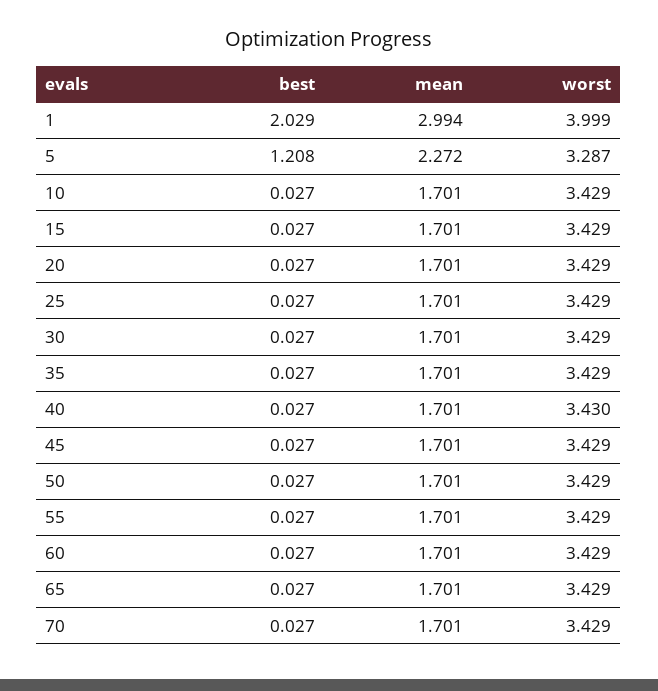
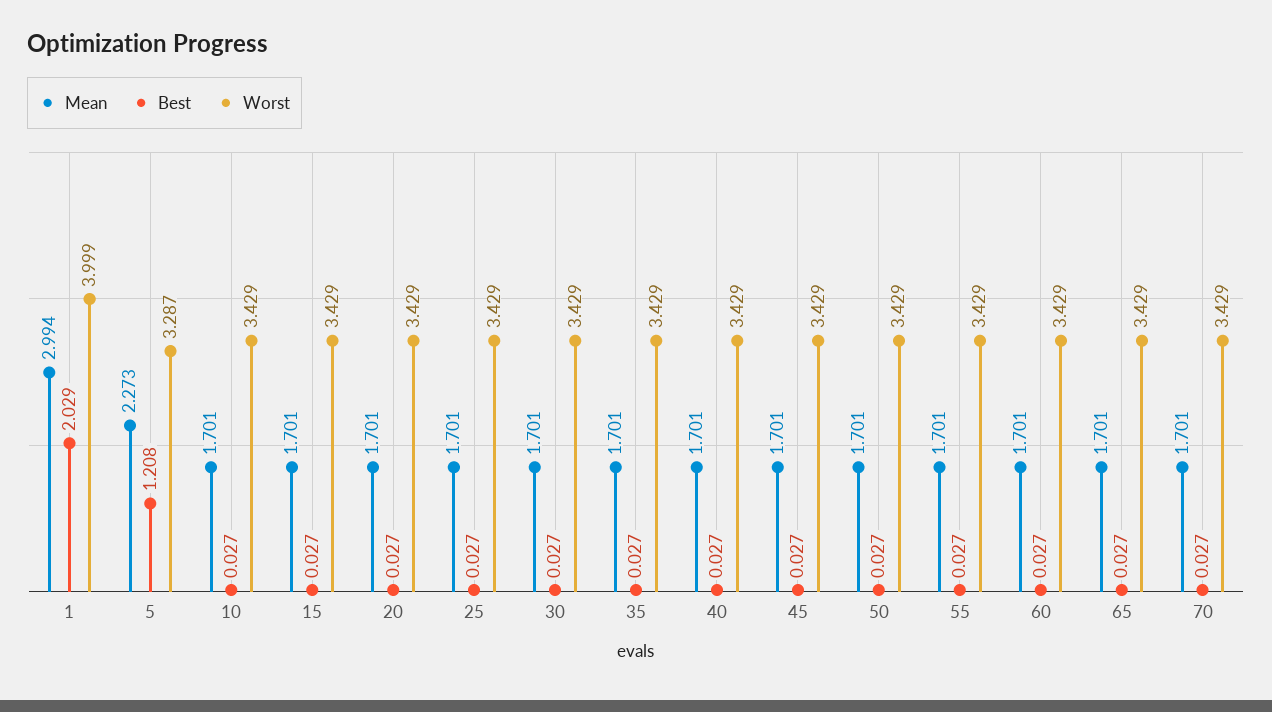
  {
    "best": {
      "1": 2.029,
      "5": 1.208,
      "10": 0.027,
      "15": 0.027,
      "20": 0.027,
      "25": 0.027,
      "30": 0.027,
      "35": 0.027,
      "40": 0.027,
      "45": 0.027,
      "50": 0.027,
      "55": 0.027,
      "60": 0.027,
      "65": 0.027,
      "70": 0.027
    },
    "mean": {
      "1": 2.994,
-     "5": 2.272,
+     "5": 2.273,
      "10": 1.701,
      "15": 1.701,
      "20": 1.701,
      "25": 1.701,
      "30": 1.701,
      "35": 1.701,
      "40": 1.701,
      "45": 1.701,
      "50": 1.701,
      "55": 1.701,
      "60": 1.701,
      "65": 1.701,
      "70": 1.701
    },
    "worst": {
      "1": 3.999,
      "5": 3.287,
      "10": 3.429,
      "15": 3.429,
      "20": 3.429,
      "25": 3.429,
      "30": 3.429,
      "35": 3.429,
-     "40": 3.43,
+     "40": 3.429,
      "45": 3.429,
      "50": 3.429,
      "55": 3.429,
      "60": 3.429,
      "65": 3.429,
      "70": 3.429
    }
  }

